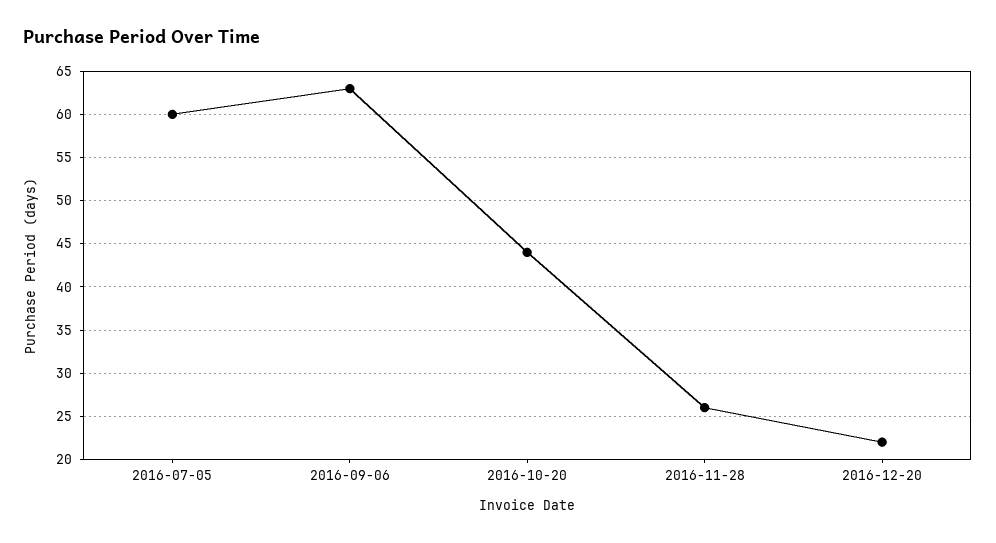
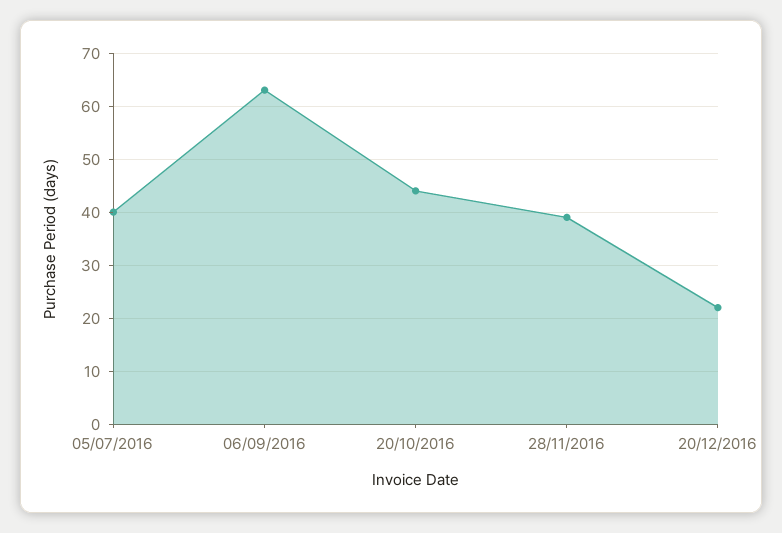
  {
-   "2016-07-05": 60,
+   "2016-07-05": 40,
    "2016-09-06": 63,
    "2016-10-20": 44,
-   "2016-11-28": 26,
+   "2016-11-28": 40,
    "2016-12-20": 22
  }

